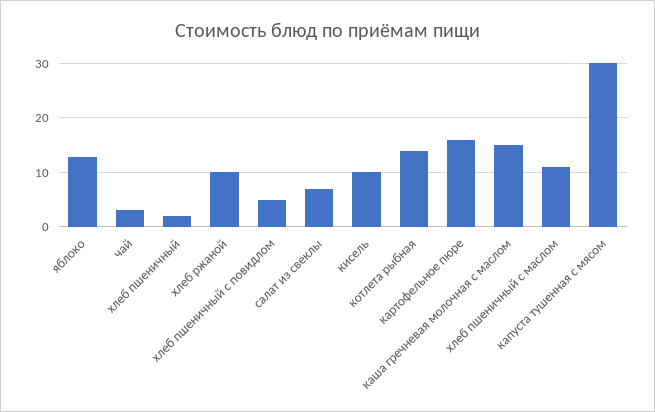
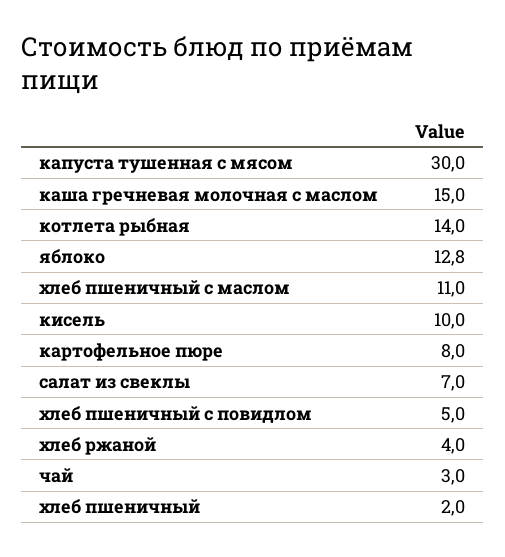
  {
    "яблоко": 12.8,
    "чай": 3,
    "хлеб пшеничный": 2,
-   "хлеб ржаной": 10,
+   "хлеб ржаной": 4,
    "хлеб пшеничный с повидлом": 5,
    "салат из свеклы": 7,
    "кисель": 10,
    "котлета рыбная": 14,
-   "картофельное пюре": 16,
+   "картофельное пюре": 8,
    "каша гречневая молочная с маслом": 15,
    "хлеб пшеничный с маслом": 11,
    "капуста тушенная с мясом": 30
  }

